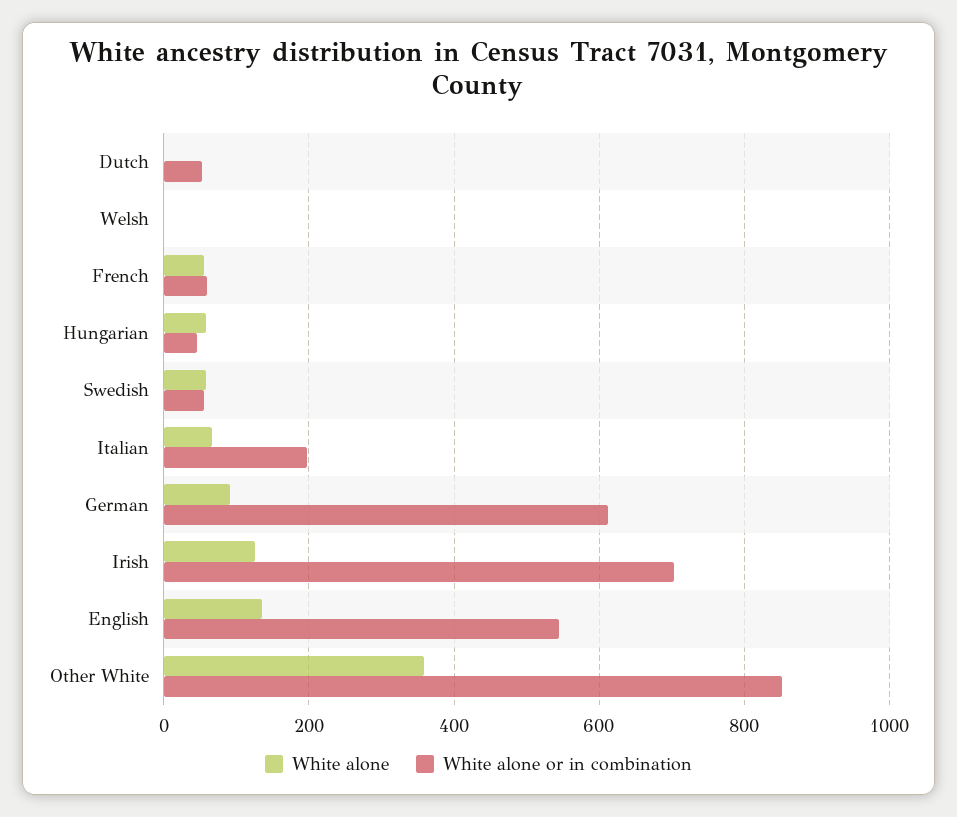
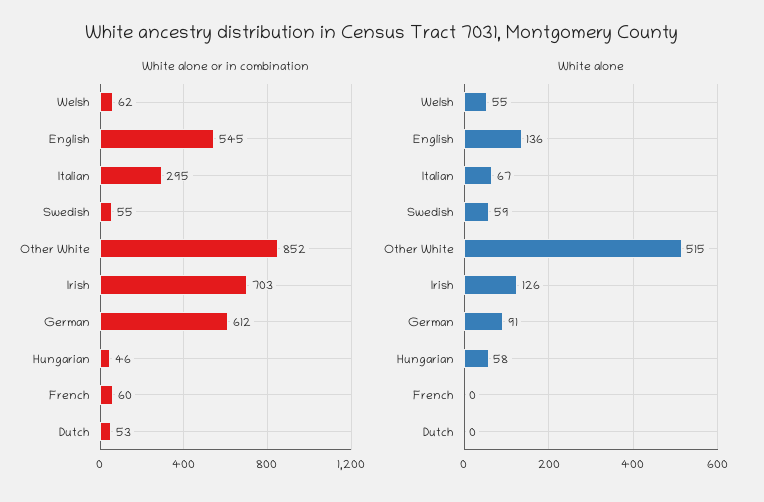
  {
    "White alone": {
      "Dutch": 0,
-     "Welsh": 0,
+     "Welsh": 55,
-     "French": 60,
+     "French": 0,
      "Hungarian": 58,
      "Swedish": 59,
      "Italian": 67,
      "German": 91,
      "Irish": 126,
      "English": 136,
-     "Other White": 360
+     "Other White": 515
    },
    "White alone or in combination": {
      "Dutch": 53,
-     "Welsh": 0,
+     "Welsh": 62,
      "French": 60,
      "Hungarian": 46,
      "Swedish": 55,
-     "Italian": 200,
+     "Italian": 295,
      "German": 612,
      "Irish": 703,
      "English": 545,
      "Other White": 852
    }
  }

